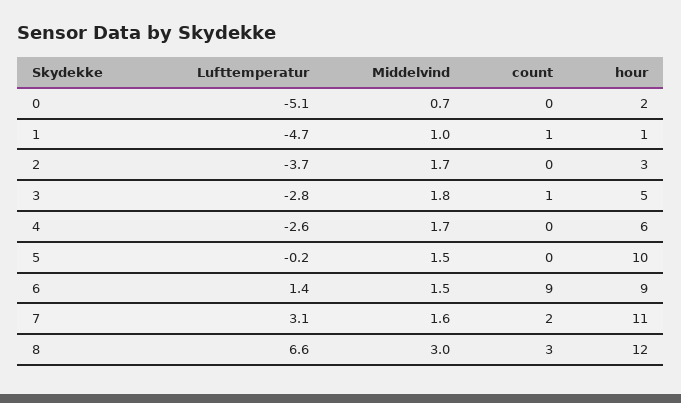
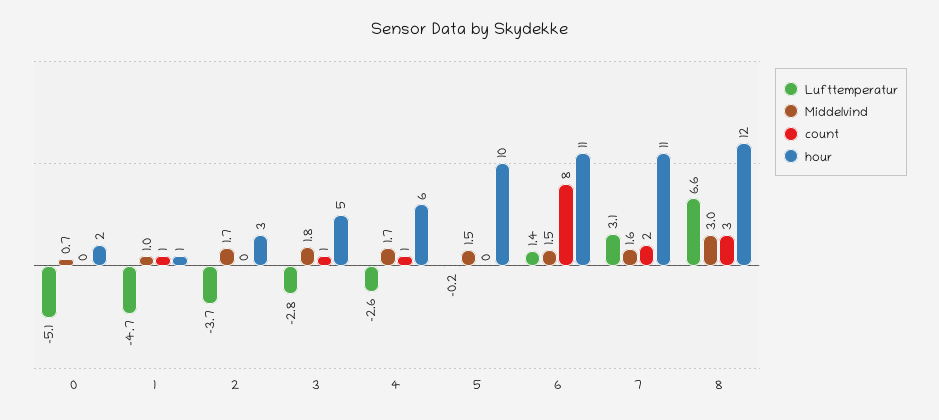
  {
    "Lufttemperatur": {
      "0": -5.1,
      "1": -4.7,
      "2": -3.7,
      "3": -2.8,
      "4": -2.6,
      "5": -0.2,
      "6": 1.4,
      "7": 3.1,
      "8": 6.6
    },
    "Middelvind": {
      "0": 0.7,
      "1": 1,
      "2": 1.7,
      "3": 1.8,
      "4": 1.7,
      "5": 1.5,
      "6": 1.5,
      "7": 1.6,
      "8": 3
    },
    "count": {
      "0": 0,
      "1": 1,
      "2": 0,
      "3": 1,
-     "4": 0,
+     "4": 1,
      "5": 0,
-     "6": 9,
+     "6": 8,
      "7": 2,
      "8": 3
    },
    "hour": {
      "0": 2,
      "1": 1,
      "2": 3,
      "3": 5,
      "4": 6,
      "5": 10,
-     "6": 9,
+     "6": 11,
      "7": 11,
      "8": 12
    }
  }

